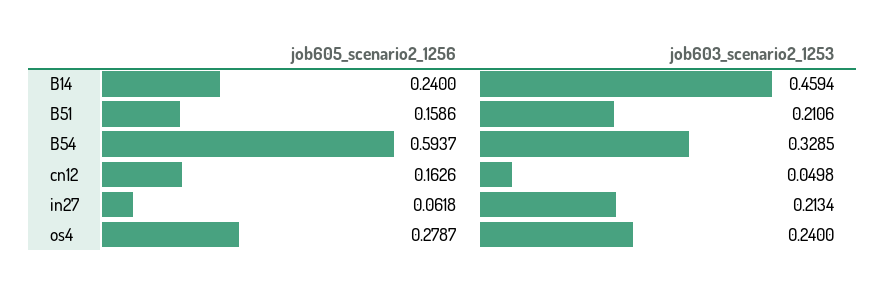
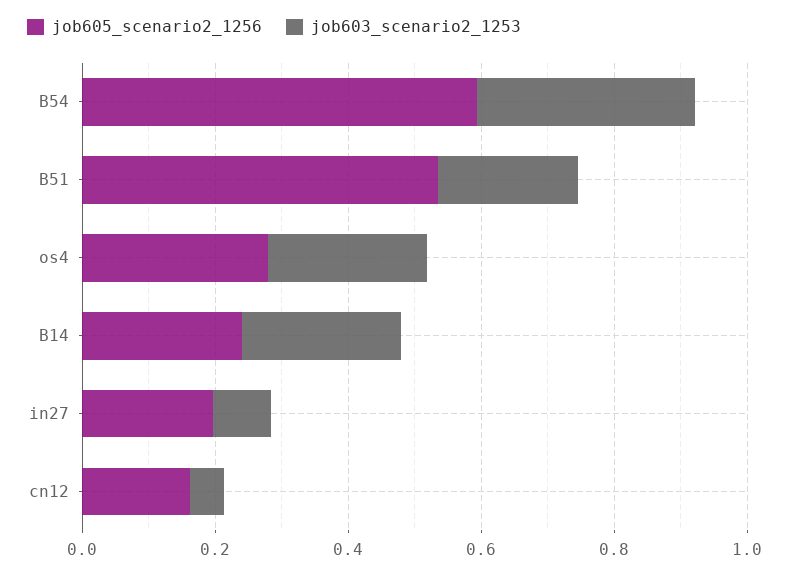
  {
    "job605_scenario2_1256": {
      "B14": 0.24,
-     "B51": 0.1586,
+     "B51": 0.55,
      "B54": 0.5937,
      "cn12": 0.1626,
-     "in27": 0.0618,
+     "in27": 0.2,
      "os4": 0.2787
    },
    "job603_scenario2_1253": {
-     "B14": 0.4594,
+     "B14": 0.25,
      "B51": 0.2106,
      "B54": 0.3285,
      "cn12": 0.0498,
-     "in27": 0.2134,
+     "in27": 0.1,
      "os4": 0.24
    }
  }

